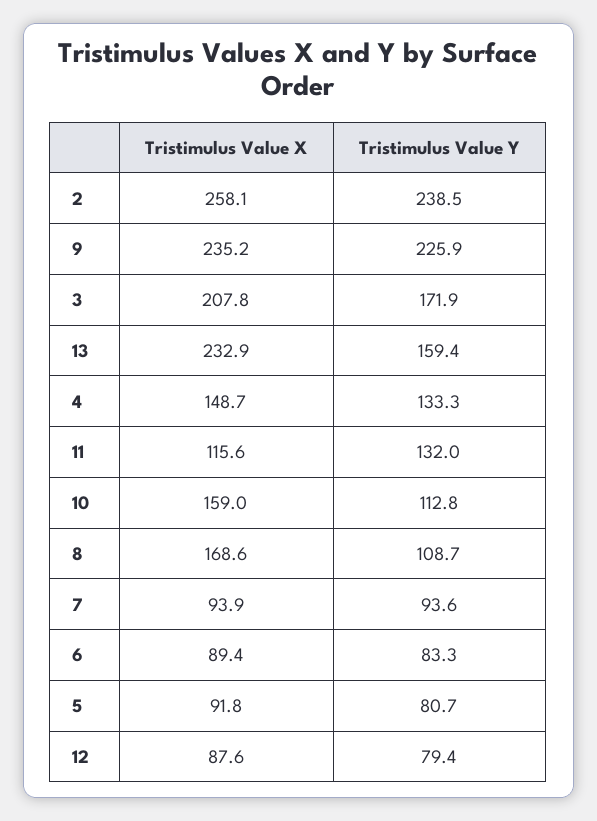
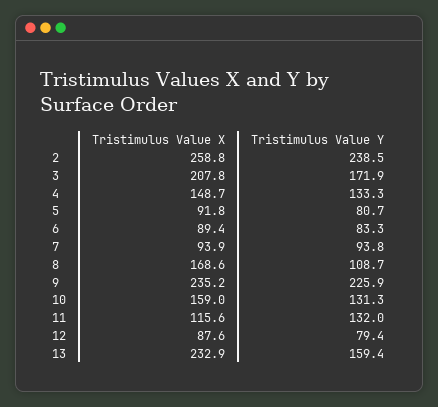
  {
    "Tristimulus Value X": {
-     "2": 258.1,
+     "2": 258.8,
      "9": 235.2,
      "3": 207.8,
      "13": 232.9,
      "4": 148.7,
      "11": 115.6,
      "10": 159,
      "8": 168.6,
      "7": 93.9,
      "6": 89.4,
      "5": 91.8,
      "12": 87.6
    },
    "Tristimulus Value Y": {
      "2": 238.5,
      "9": 225.9,
      "3": 171.9,
      "13": 159.4,
      "4": 133.3,
      "11": 132,
-     "10": 112.8,
+     "10": 131.3,
      "8": 108.7,
-     "7": 93.6,
+     "7": 93.8,
      "6": 83.3,
      "5": 80.7,
      "12": 79.4
    }
  }

